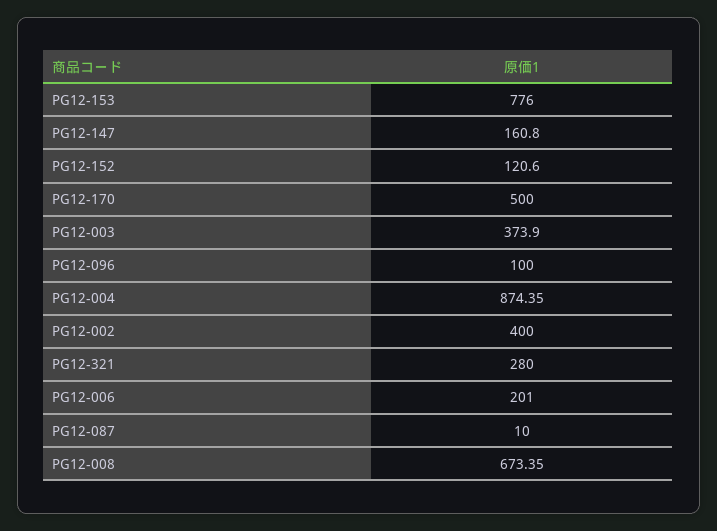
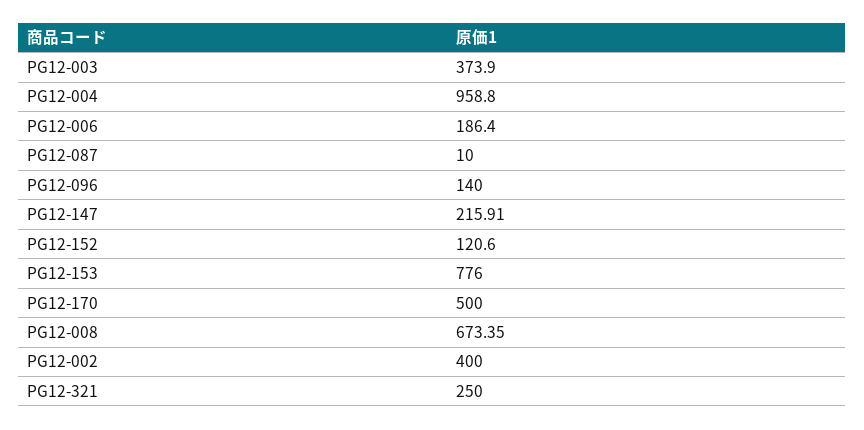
  {
    "PG12-153": 776,
-   "PG12-147": 160.8,
+   "PG12-147": 215.91,
    "PG12-152": 120.6,
    "PG12-170": 500,
    "PG12-003": 373.9,
-   "PG12-096": 100,
+   "PG12-096": 140,
-   "PG12-004": 874.35,
+   "PG12-004": 958.8,
    "PG12-002": 400,
-   "PG12-321": 280,
+   "PG12-321": 250,
-   "PG12-006": 201,
+   "PG12-006": 186.4,
    "PG12-087": 10,
    "PG12-008": 673.35
  }

